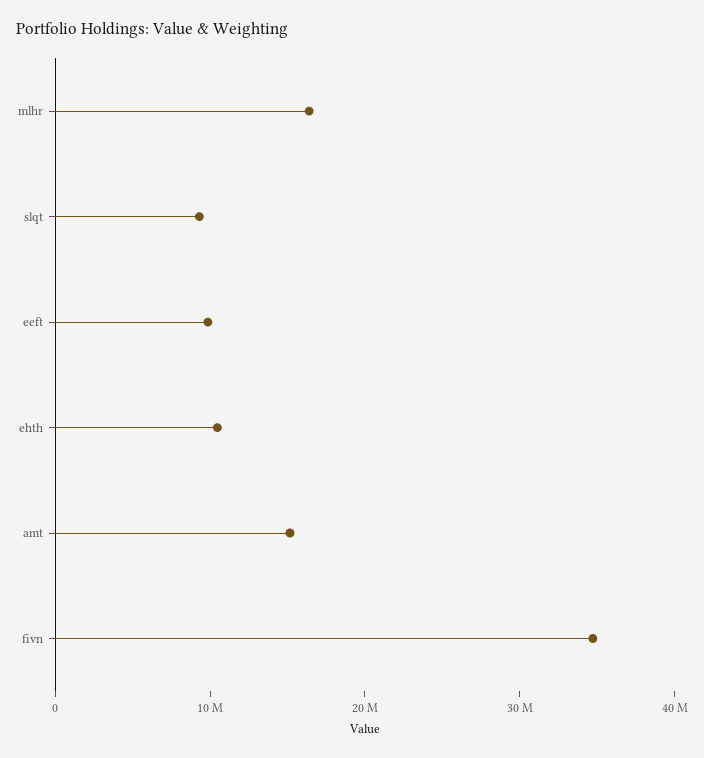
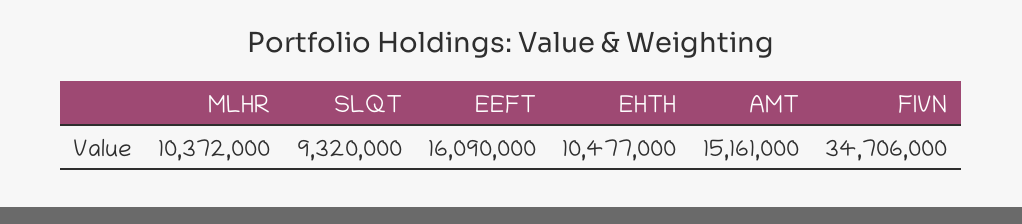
  {
-   "mlhr": 16000000,
+   "mlhr": 10372000,
    "slqt": 9320000,
-   "eeft": 10000000,
+   "eeft": 16090000,
    "ehth": 10477000,
    "amt": 15161000,
    "fivn": 34706000
  }

